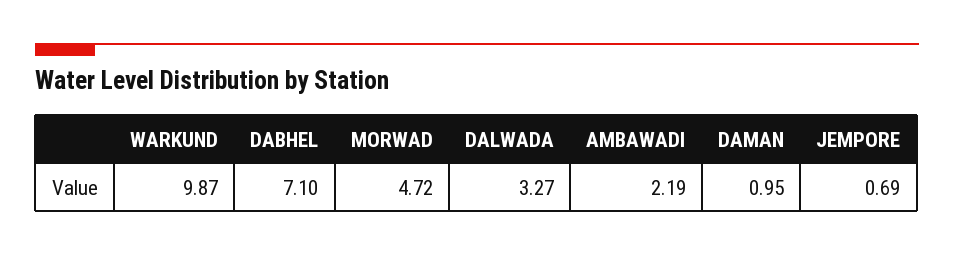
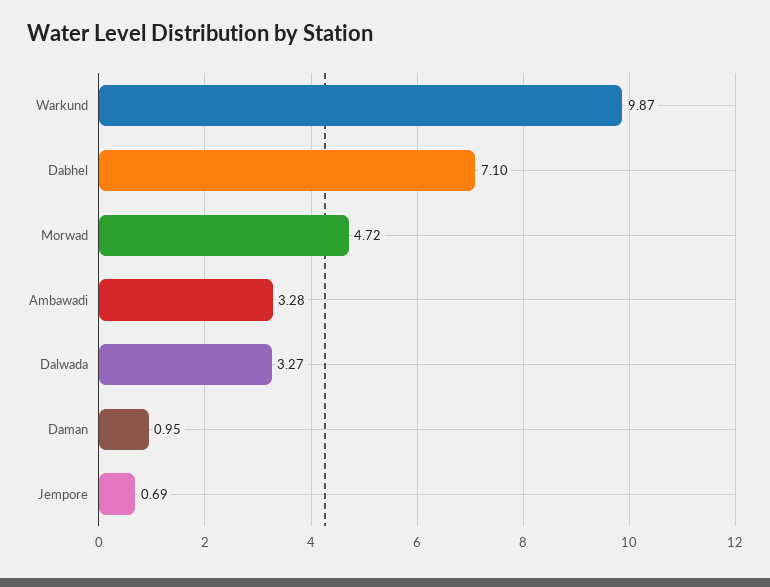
  {
    "WARKUND": 9.87,
    "DABHEL": 7.1,
    "MORWAD": 4.72,
    "DALWADA": 3.27,
-   "AMBAWADI": 2.19,
+   "AMBAWADI": 3.28,
    "DAMAN": 0.95,
    "JEMPORE": 0.69
  }

